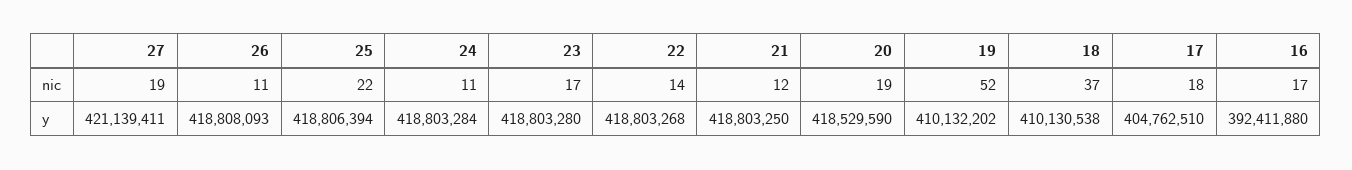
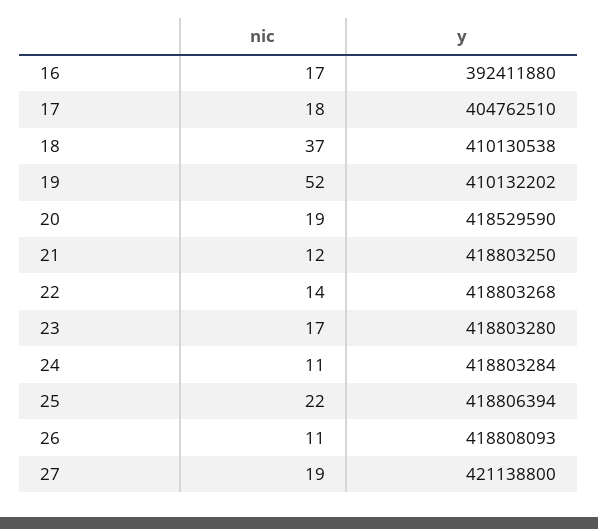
  {
    "27": {
      "nic": 19,
-     "y": 421139411
+     "y": 421138800
    },
    "26": {
      "nic": 11,
      "y": 418808093
    },
    "25": {
      "nic": 22,
      "y": 418806394
    },
    "24": {
      "nic": 11,
      "y": 418803284
    },
    "23": {
      "nic": 17,
      "y": 418803280
    },
    "22": {
      "nic": 14,
      "y": 418803268
    },
    "21": {
      "nic": 12,
      "y": 418803250
    },
    "20": {
      "nic": 19,
      "y": 418529590
    },
    "19": {
      "nic": 52,
      "y": 410132202
    },
    "18": {
      "nic": 37,
      "y": 410130538
    },
    "17": {
      "nic": 18,
      "y": 404762510
    },
    "16": {
      "nic": 17,
      "y": 392411880
    }
  }

